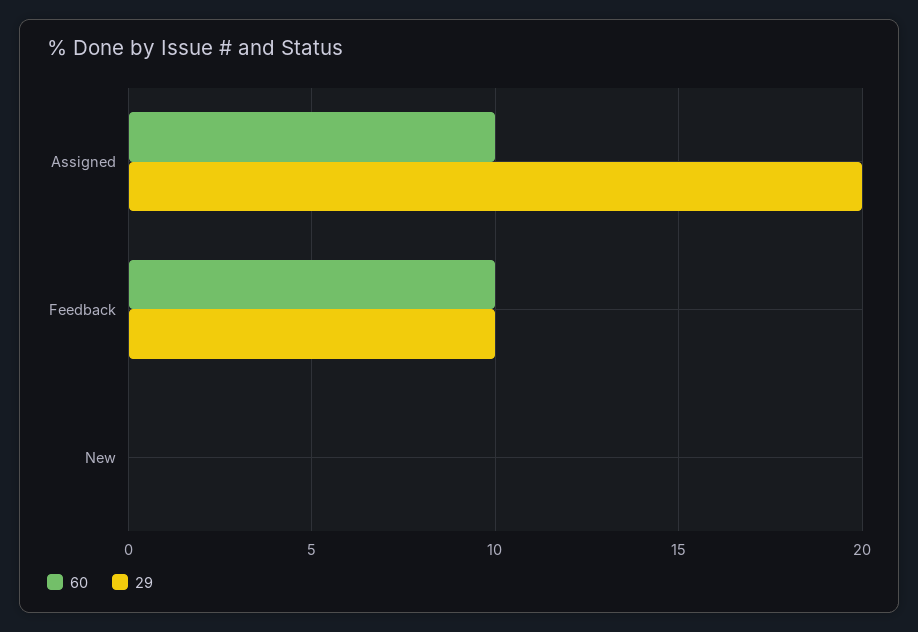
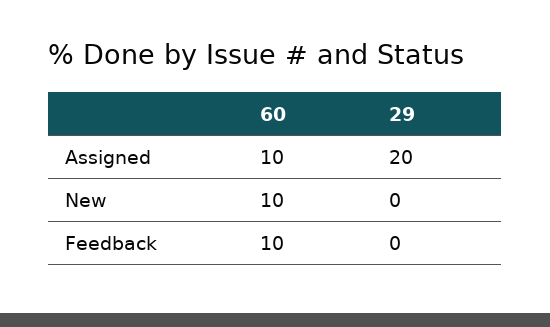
  {
    "60": {
      "Assigned": 10,
      "Feedback": 10,
-     "New": 0
+     "New": 10
    },
    "29": {
      "Assigned": 20,
-     "Feedback": 10,
+     "Feedback": 0,
      "New": 0
    }
  }

